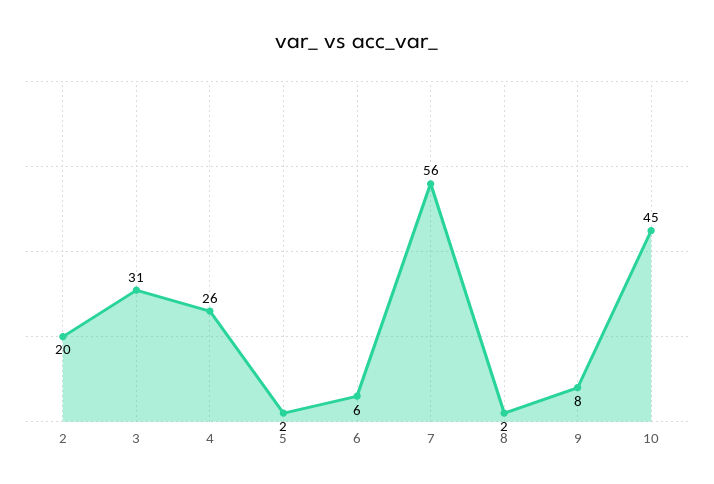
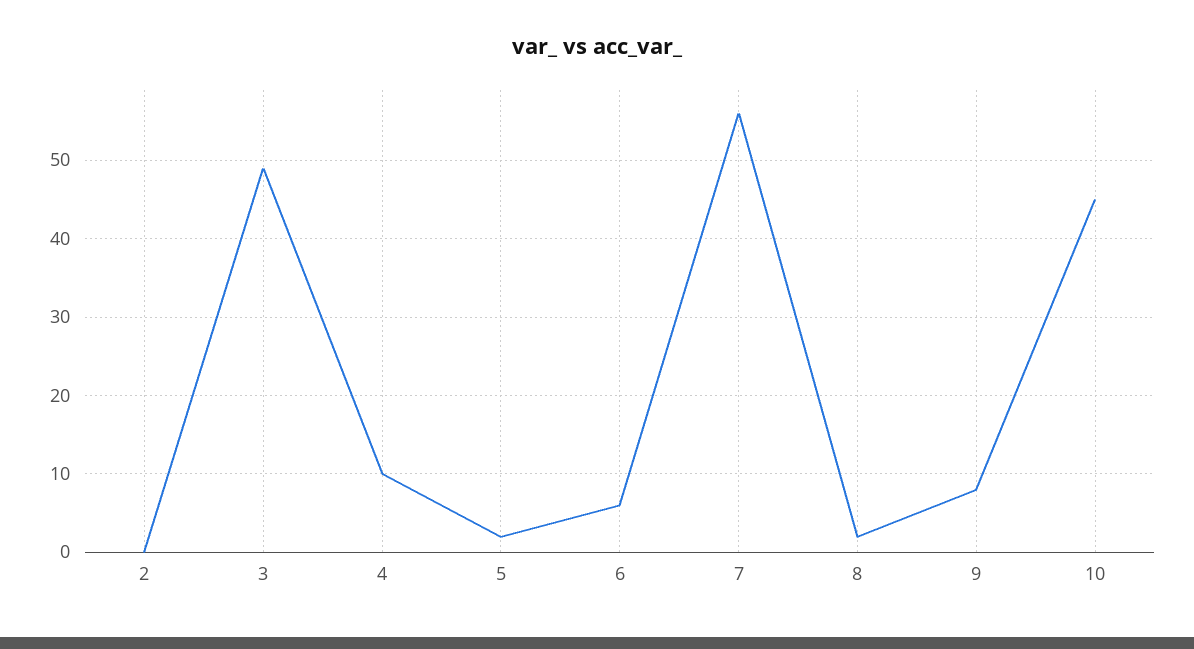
  {
-   "2": 20,
+   "2": 0,
-   "3": 31,
+   "3": 49,
-   "4": 26,
+   "4": 10,
    "5": 2,
    "6": 6,
    "7": 56,
    "8": 2,
    "9": 8,
    "10": 45
  }

